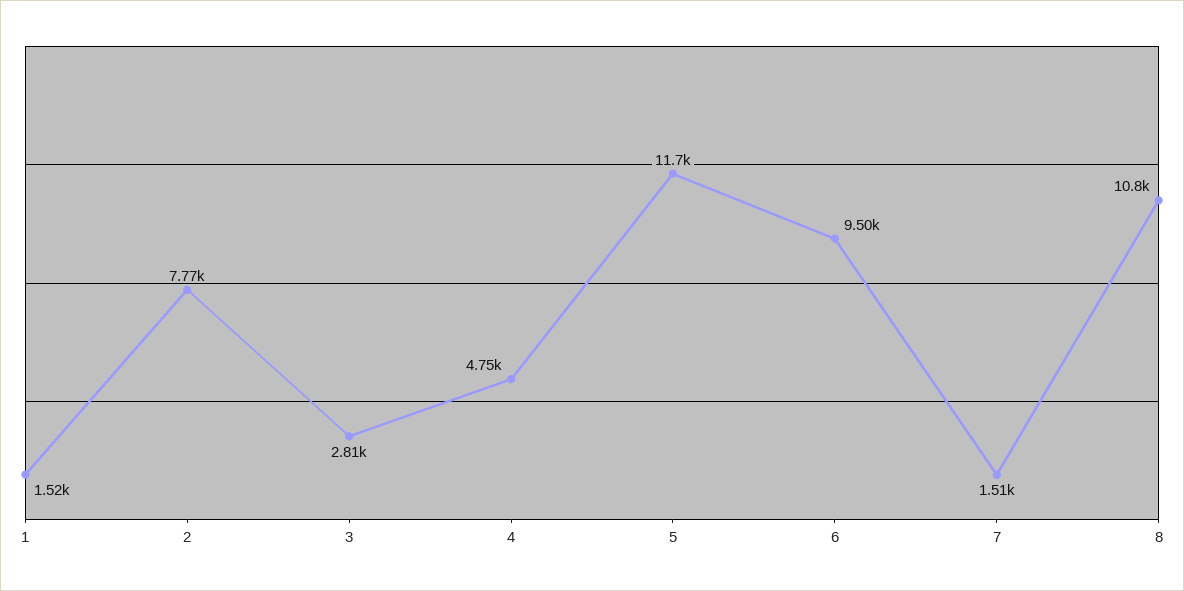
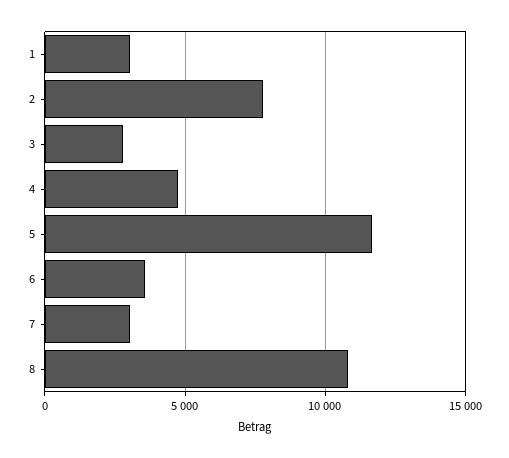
  {
-   "1": 1520,
+   "1": 3000,
    "2": 7770,
    "3": 2810,
    "4": 4750,
    "5": 11700,
-   "6": 9500,
+   "6": 3500,
-   "7": 1510,
+   "7": 3000,
    "8": 10800
  }

